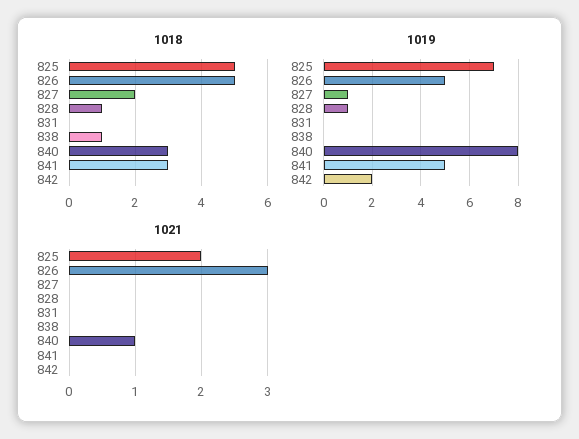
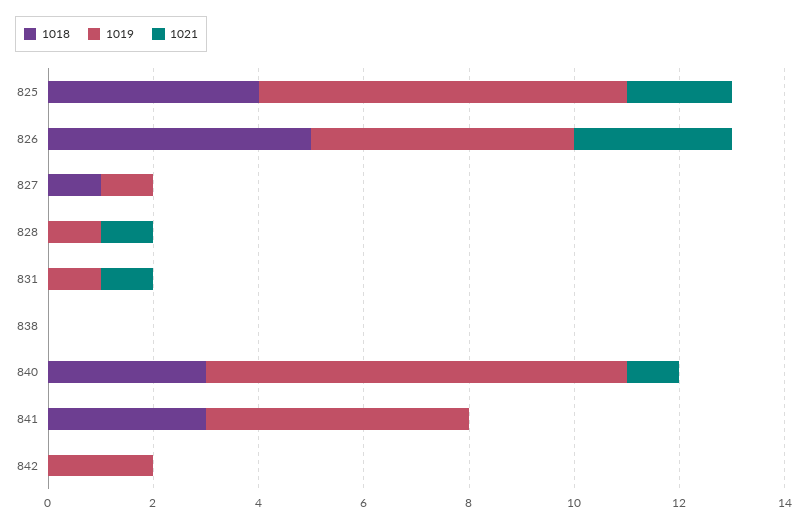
  {
    "1018": {
-     "825": 5,
+     "825": 4,
      "826": 5,
-     "827": 2,
+     "827": 1,
-     "828": 1,
+     "828": 0,
      "831": 0,
-     "838": 1,
+     "838": 0,
      "840": 3,
      "841": 3,
      "842": 0
    },
    "1019": {
      "825": 7,
      "826": 5,
      "827": 1,
      "828": 1,
-     "831": 0,
+     "831": 1,
      "838": 0,
      "840": 8,
      "841": 5,
      "842": 2
    },
    "1021": {
      "825": 2,
      "826": 3,
      "827": 0,
-     "828": 0,
+     "828": 1,
-     "831": 0,
+     "831": 1,
      "838": 0,
      "840": 1,
      "841": 0,
      "842": 0
    }
  }

